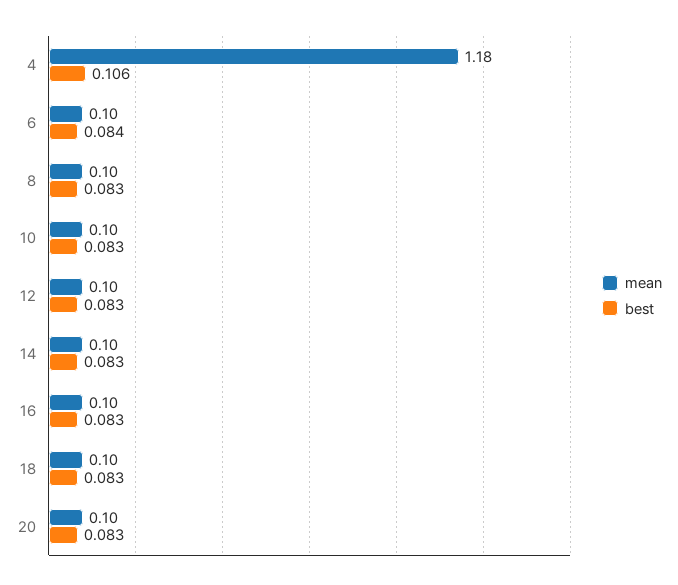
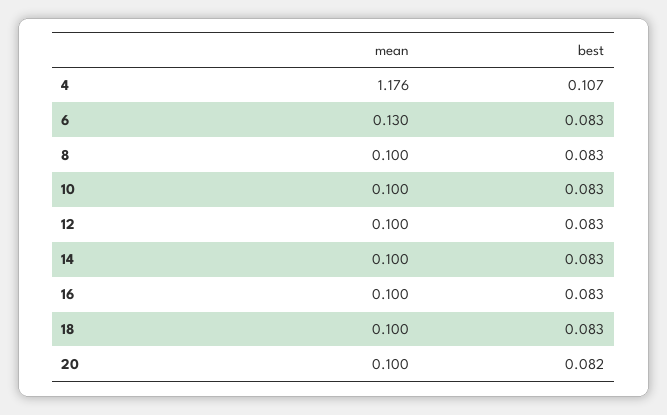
  {
    "mean": {
      "4": 1.176,
-     "6": 0.1,
+     "6": 0.13,
      "8": 0.1,
      "10": 0.1,
      "12": 0.1,
      "14": 0.1,
      "16": 0.1,
      "18": 0.1,
      "20": 0.1
    },
    "best": {
-     "4": 0.106,
+     "4": 0.107,
-     "6": 0.084,
+     "6": 0.083,
      "8": 0.083,
      "10": 0.083,
      "12": 0.083,
      "14": 0.083,
      "16": 0.083,
      "18": 0.083,
-     "20": 0.083
+     "20": 0.082
    }
  }

